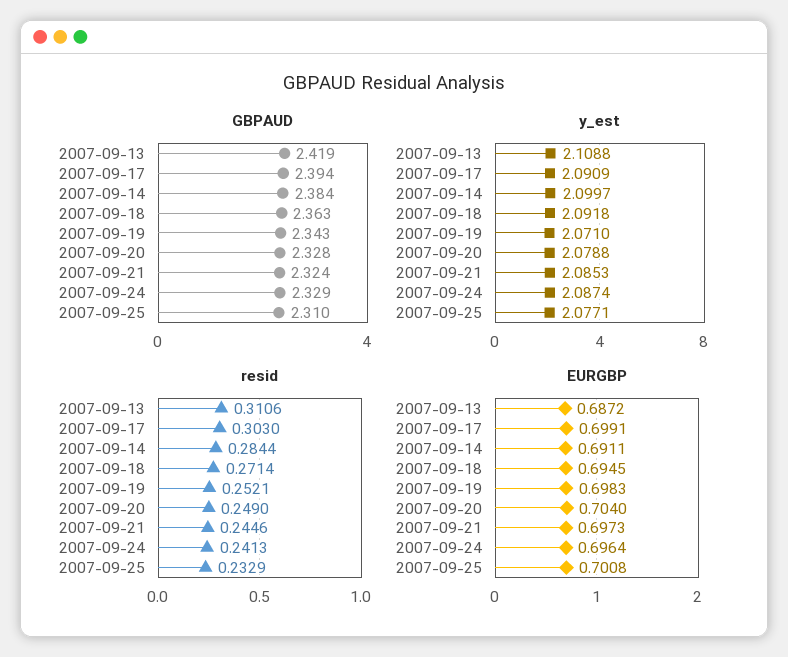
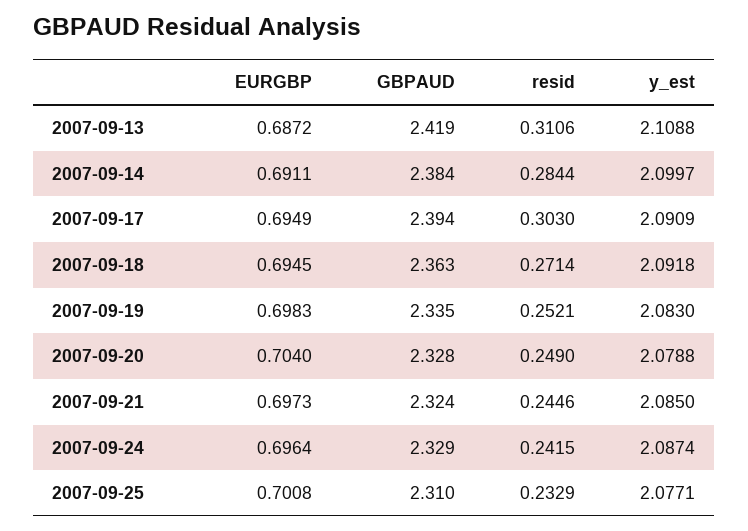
  {
    "GBPAUD": {
      "2007-09-13": 2.419,
      "2007-09-17": 2.394,
      "2007-09-14": 2.384,
      "2007-09-18": 2.363,
-     "2007-09-19": 2.343,
+     "2007-09-19": 2.335,
      "2007-09-20": 2.328,
      "2007-09-21": 2.324,
      "2007-09-24": 2.329,
      "2007-09-25": 2.31
    },
    "y_est": {
      "2007-09-13": 2.1088,
      "2007-09-17": 2.0909,
      "2007-09-14": 2.0997,
      "2007-09-18": 2.0918,
-     "2007-09-19": 2.071,
+     "2007-09-19": 2.083,
      "2007-09-20": 2.0788,
-     "2007-09-21": 2.0853,
+     "2007-09-21": 2.085,
      "2007-09-24": 2.0874,
      "2007-09-25": 2.0771
    },
    "resid": {
      "2007-09-13": 0.3106,
      "2007-09-17": 0.303,
      "2007-09-14": 0.2844,
      "2007-09-18": 0.2714,
      "2007-09-19": 0.2521,
      "2007-09-20": 0.249,
      "2007-09-21": 0.2446,
-     "2007-09-24": 0.2413,
+     "2007-09-24": 0.2415,
      "2007-09-25": 0.2329
    },
    "EURGBP": {
      "2007-09-13": 0.6872,
-     "2007-09-17": 0.6991,
+     "2007-09-17": 0.6949,
      "2007-09-14": 0.6911,
      "2007-09-18": 0.6945,
      "2007-09-19": 0.6983,
      "2007-09-20": 0.704,
      "2007-09-21": 0.6973,
      "2007-09-24": 0.6964,
      "2007-09-25": 0.7008
    }
  }

